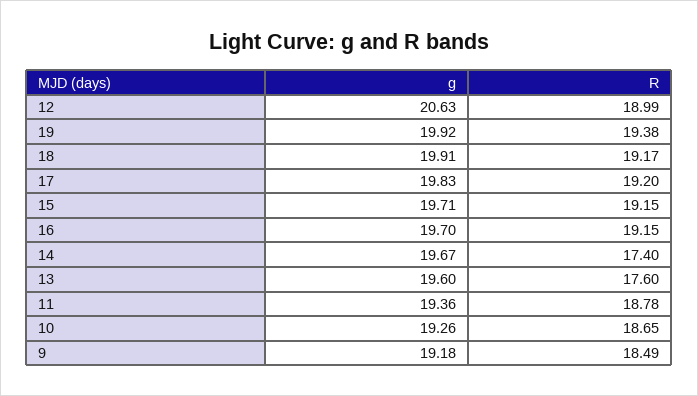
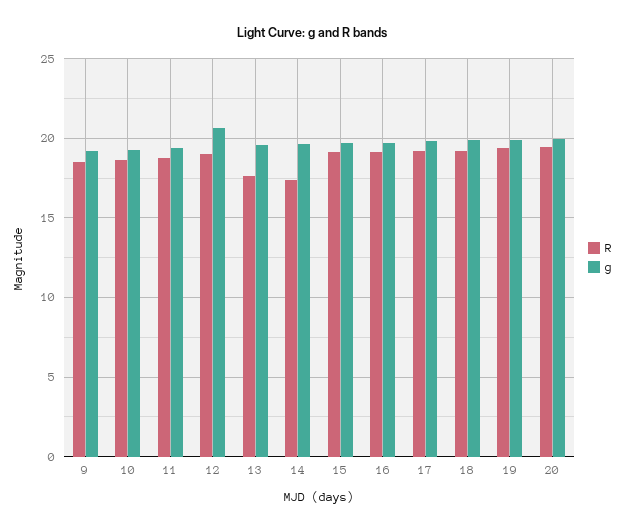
  {
    "g": {
      "12": 20.63,
      "19": 19.92,
      "18": 19.91,
      "17": 19.83,
      "15": 19.71,
      "16": 19.7,
      "14": 19.67,
      "13": 19.6,
      "11": 19.36,
      "10": 19.26,
-     "9": 19.18
+     "9": 19.18,
+     "20": 20
    },
    "R": {
      "12": 18.99,
      "19": 19.38,
      "18": 19.17,
      "17": 19.2,
      "15": 19.15,
      "16": 19.15,
      "14": 17.4,
      "13": 17.6,
      "11": 18.78,
      "10": 18.65,
-     "9": 18.49
+     "9": 18.49,
+     "20": 19.5
    }
  }

